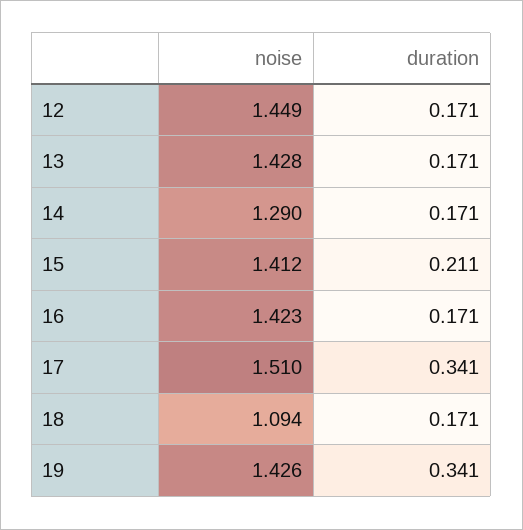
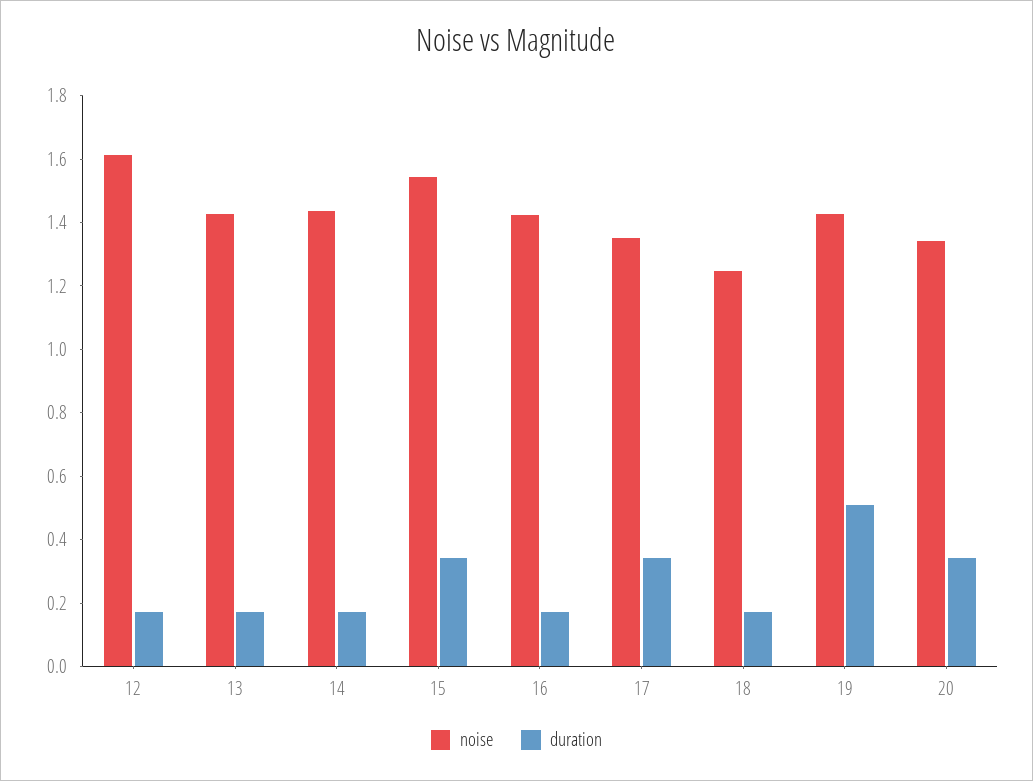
  {
    "noise": {
-     "12": 1.449,
+     "12": 1.6,
      "13": 1.428,
-     "14": 1.29,
+     "14": 1.45,
-     "15": 1.412,
+     "15": 1.55,
      "16": 1.423,
-     "17": 1.51,
+     "17": 1.35,
-     "18": 1.094,
+     "18": 1.25,
-     "19": 1.426
+     "19": 1.426,
+     "20": 1.35
    },
    "duration": {
      "12": 0.171,
      "13": 0.171,
      "14": 0.171,
-     "15": 0.211,
+     "15": 0.35,
      "16": 0.171,
      "17": 0.341,
      "18": 0.171,
-     "19": 0.341
+     "19": 0.5,
+     "20": 0.35
    }
  }

